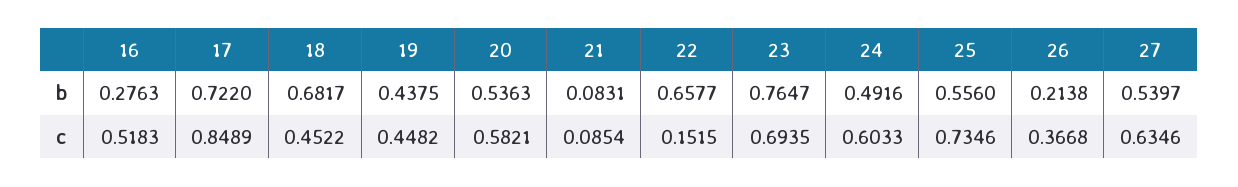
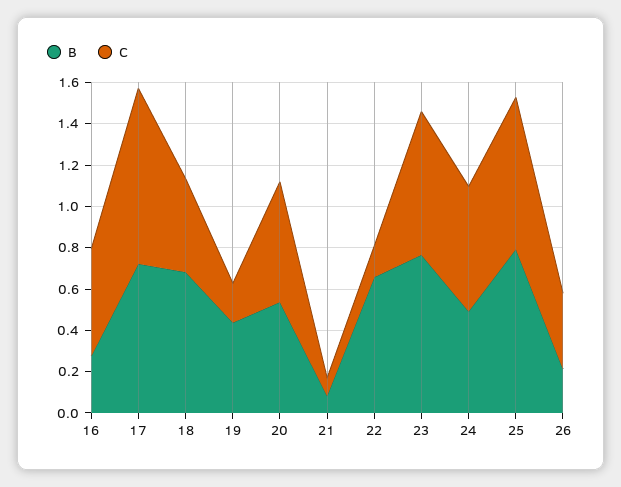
  {
    "b": {
      "16": 0.2763,
      "17": 0.722,
      "18": 0.6817,
      "19": 0.4375,
      "20": 0.5363,
      "21": 0.0831,
      "22": 0.6577,
      "23": 0.7647,
      "24": 0.4916,
-     "25": 0.556,
+     "25": 0.8,
-     "26": 0.2138,
+     "26": 0.2138
-     "27": 0.5397
    },
    "c": {
      "16": 0.5183,
      "17": 0.8489,
      "18": 0.4522,
-     "19": 0.4482,
+     "19": 0.2,
      "20": 0.5821,
      "21": 0.0854,
      "22": 0.1515,
      "23": 0.6935,
      "24": 0.6033,
      "25": 0.7346,
-     "26": 0.3668,
+     "26": 0.3668
-     "27": 0.6346
    }
  }

